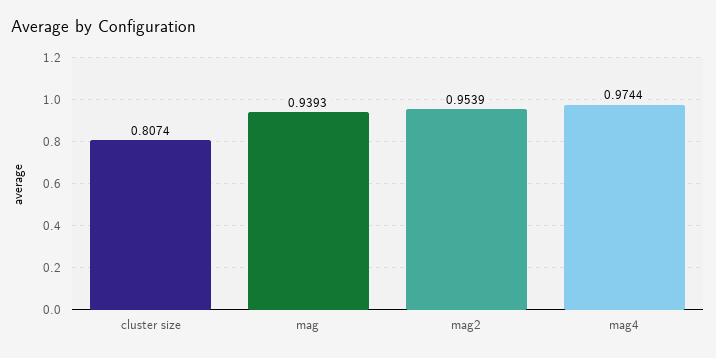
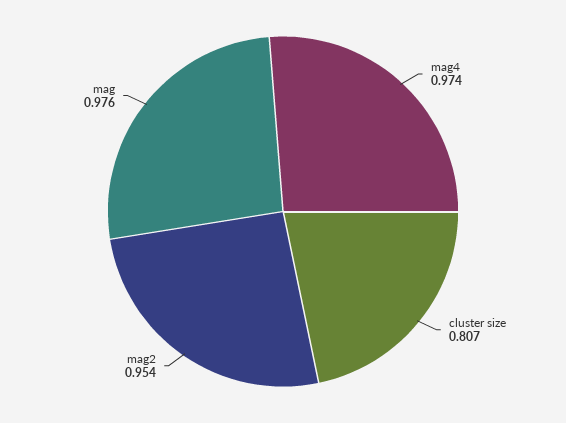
  {
    "cluster size": 0.8074,
-   "mag": 0.9393,
+   "mag": 0.976,
    "mag2": 0.9539,
    "mag4": 0.9744
  }

